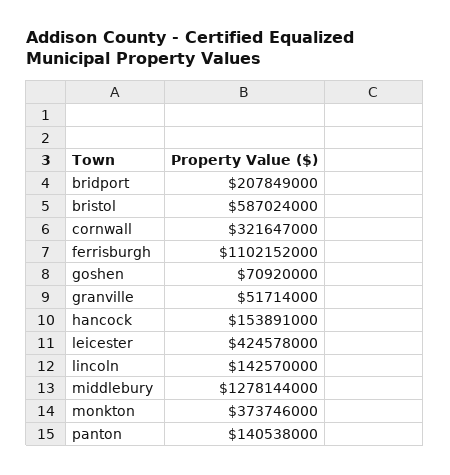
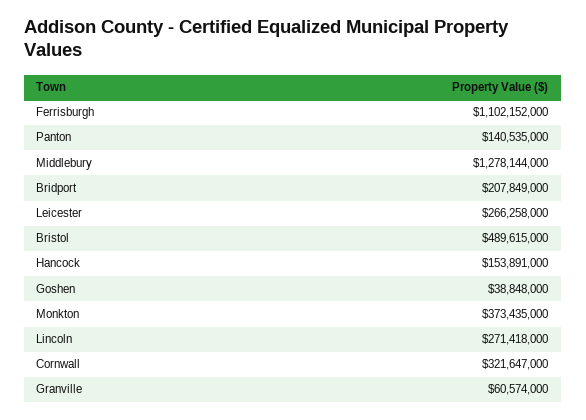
  {
    "bridport": 207849000,
-   "bristol": 587024000,
+   "bristol": 489615000,
    "cornwall": 321647000,
    "ferrisburgh": 1102152000,
-   "goshen": 70920000,
+   "goshen": 38848000,
-   "granville": 51714000,
+   "granville": 60574000,
    "hancock": 153891000,
-   "leicester": 424578000,
+   "leicester": 266258000,
-   "lincoln": 142570000,
+   "lincoln": 271418000,
    "middlebury": 1278144000,
-   "monkton": 373746000,
+   "monkton": 373435000,
-   "panton": 140538000
+   "panton": 140535000
  }

